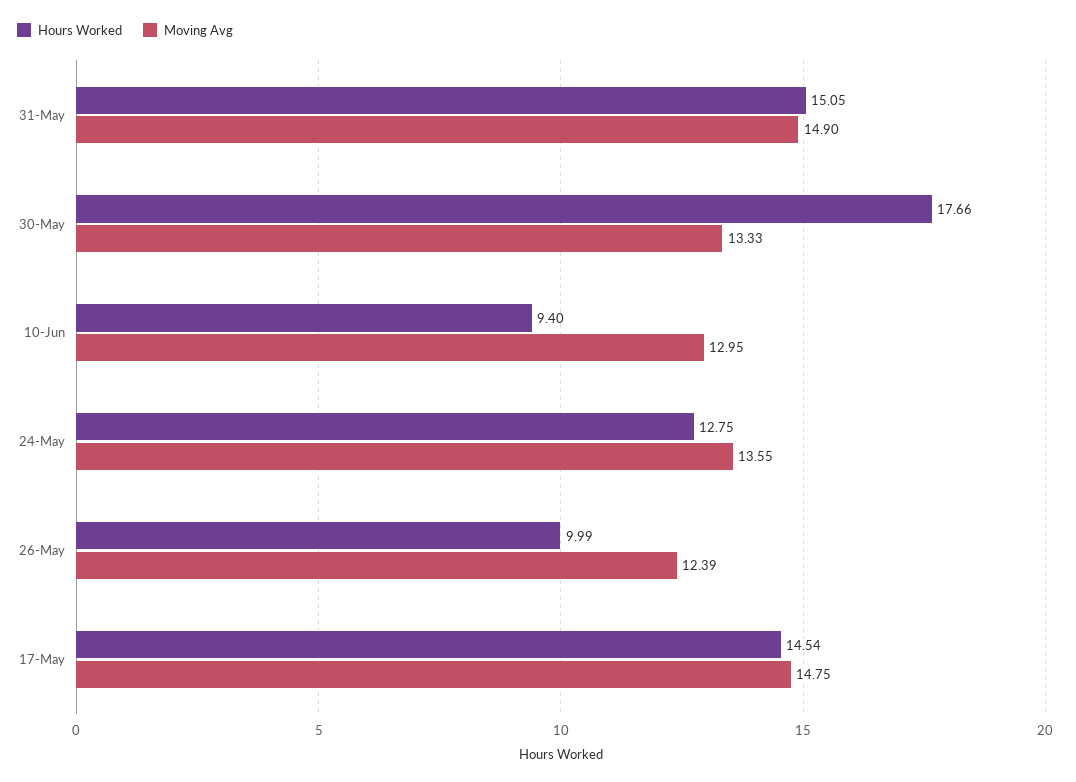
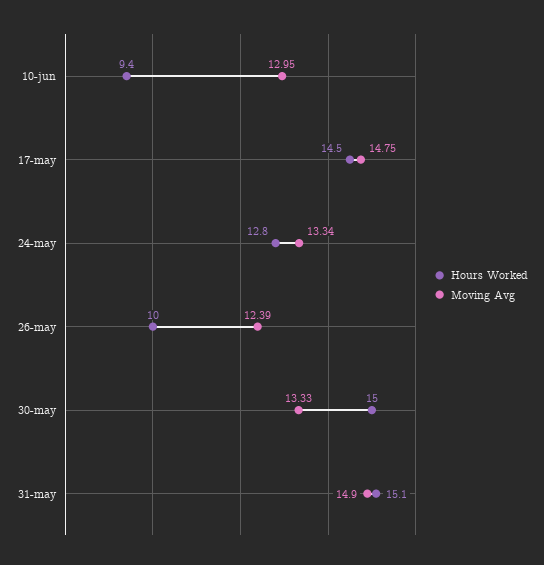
  {
    "Hours Worked": {
      "31-May": 15.05,
-     "30-May": 17.66,
+     "30-May": 15,
      "10-Jun": 9.4,
      "24-May": 12.75,
      "26-May": 9.99,
      "17-May": 14.54
    },
    "Moving Avg": {
      "31-May": 14.9,
      "30-May": 13.33,
      "10-Jun": 12.95,
-     "24-May": 13.55,
+     "24-May": 13.34,
      "26-May": 12.39,
      "17-May": 14.75
    }
  }

